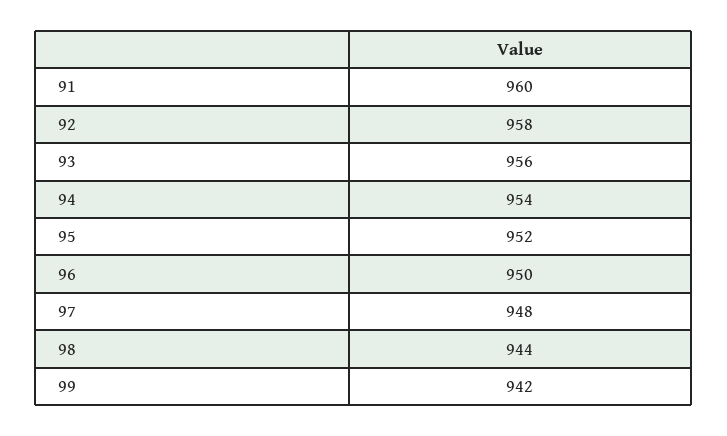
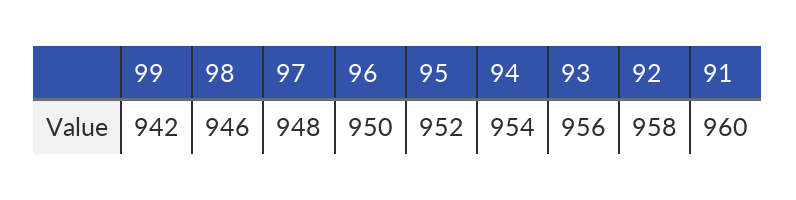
  {
    "91": 960,
    "92": 958,
    "93": 956,
    "94": 954,
    "95": 952,
    "96": 950,
    "97": 948,
-   "98": 944,
+   "98": 946,
    "99": 942
  }

